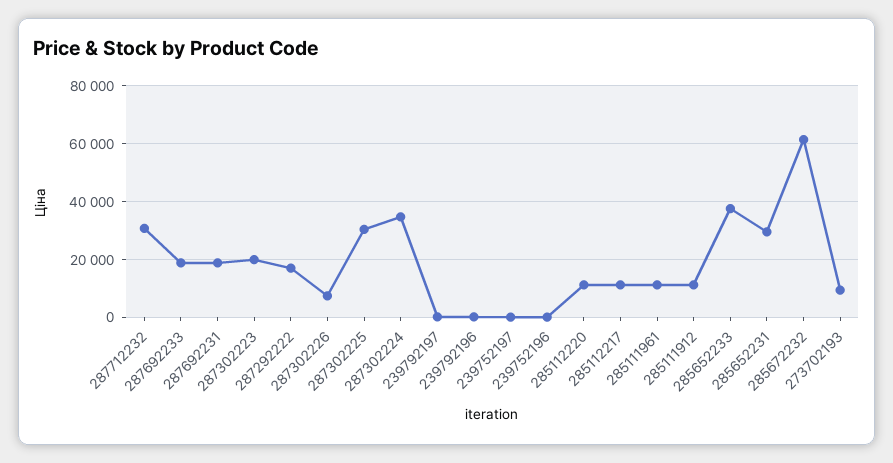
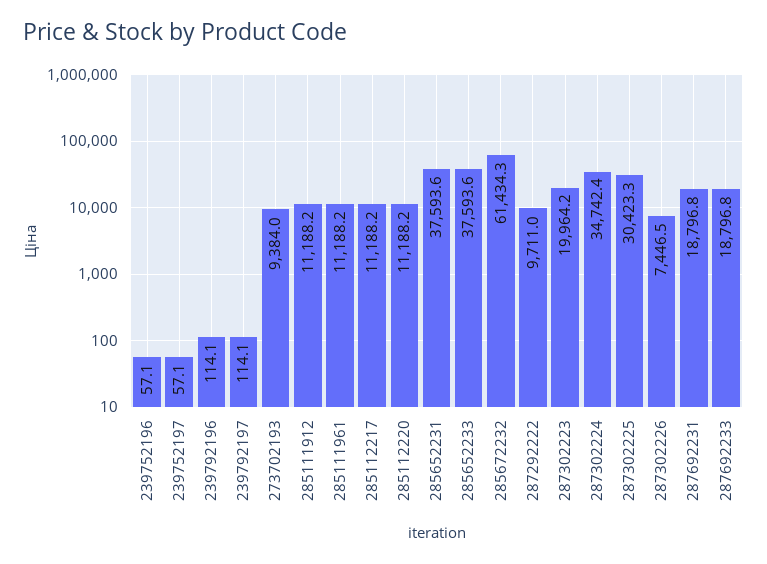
  {
-   "287712232": 30000,
    "287692233": 18796.8,
    "287692231": 18796.8,
    "287302223": 19964.2,
-   "287292222": 17500,
+   "287292222": 9711,
    "287302226": 7446.5,
    "287302225": 30423.3,
    "287302224": 34742.4,
    "239792197": 114.1,
    "239792196": 114.1,
    "239752197": 57.1,
    "239752196": 57.1,
    "285112220": 11188.2,
    "285112217": 11188.2,
    "285111961": 11188.2,
    "285111912": 11188.2,
    "285652233": 37593.6,
-   "285652231": 30000,
+   "285652231": 37593.6,
    "285672232": 61434.3,
    "273702193": 9384
  }

